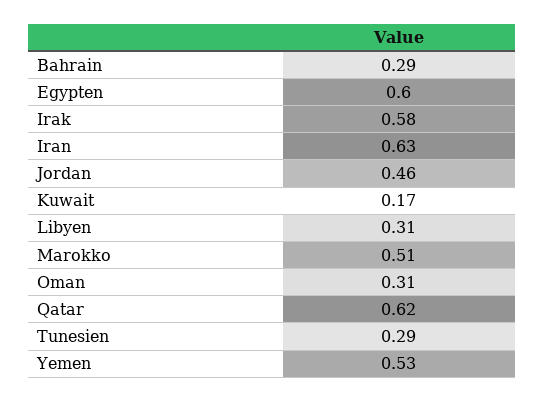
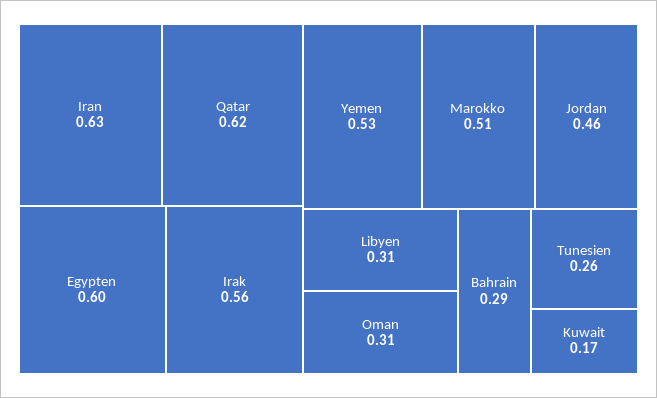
  {
    "Bahrain": 0.29,
    "Egypten": 0.6,
-   "Irak": 0.58,
+   "Irak": 0.56,
    "Iran": 0.63,
    "Jordan": 0.46,
    "Kuwait": 0.17,
    "Libyen": 0.31,
    "Marokko": 0.51,
    "Oman": 0.31,
    "Qatar": 0.62,
-   "Tunesien": 0.29,
+   "Tunesien": 0.26,
    "Yemen": 0.53
  }

